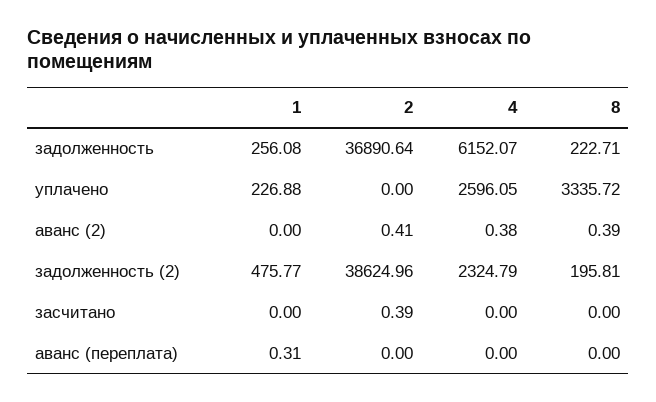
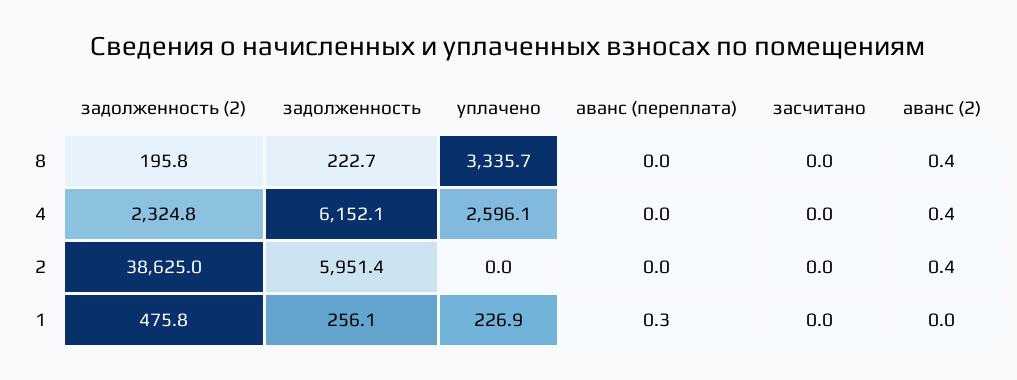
  {
    "1": {
      "задолженность": 256.08,
      "уплачено": 226.88,
      "аванс (2)": 0,
      "задолженность (2)": 475.77,
      "засчитано": 0,
      "аванс (переплата)": 0.31
    },
    "2": {
-     "задолженность": 36890.64,
+     "задолженность": 5951.4,
      "уплачено": 0,
      "аванс (2)": 0.41,
      "задолженность (2)": 38624.96,
-     "засчитано": 0.39,
+     "засчитано": 0,
      "аванс (переплата)": 0
    },
    "4": {
      "задолженность": 6152.07,
      "уплачено": 2596.05,
      "аванс (2)": 0.38,
      "задолженность (2)": 2324.79,
      "засчитано": 0,
      "аванс (переплата)": 0
    },
    "8": {
      "задолженность": 222.71,
      "уплачено": 3335.72,
      "аванс (2)": 0.39,
      "задолженность (2)": 195.81,
      "засчитано": 0,
      "аванс (переплата)": 0
    }
  }

